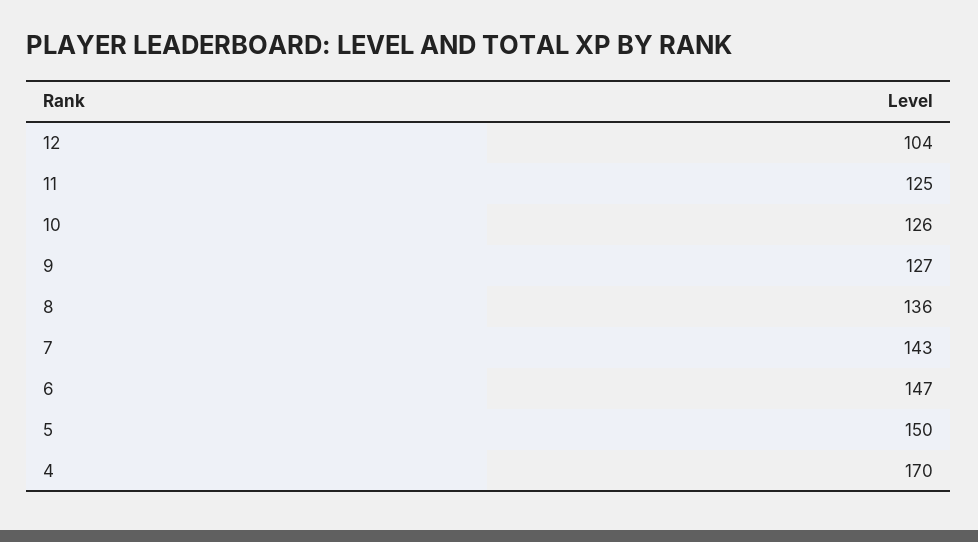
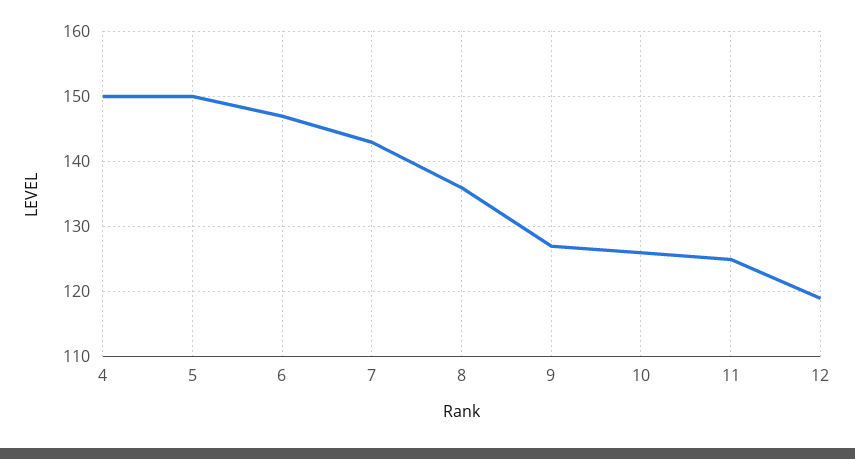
  {
-   "12": 104,
+   "12": 119,
    "11": 125,
    "10": 126,
    "9": 127,
    "8": 136,
    "7": 143,
    "6": 147,
    "5": 150,
-   "4": 170
+   "4": 150
  }

